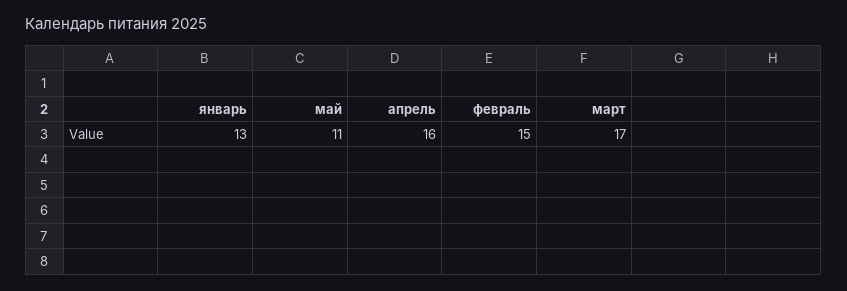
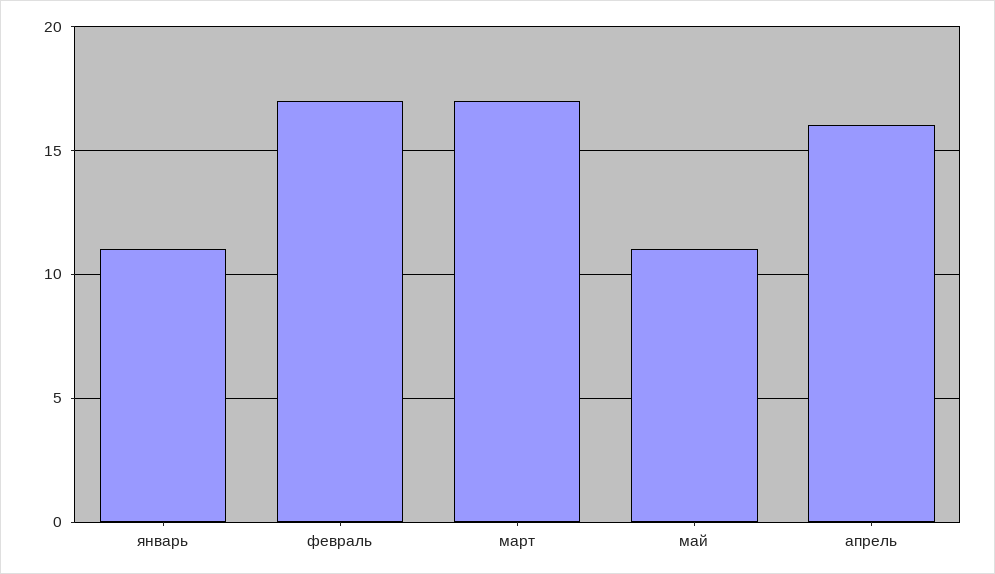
  {
-   "январь": 13,
+   "январь": 11,
    "май": 11,
    "апрель": 16,
-   "февраль": 15,
+   "февраль": 17,
    "март": 17
  }

